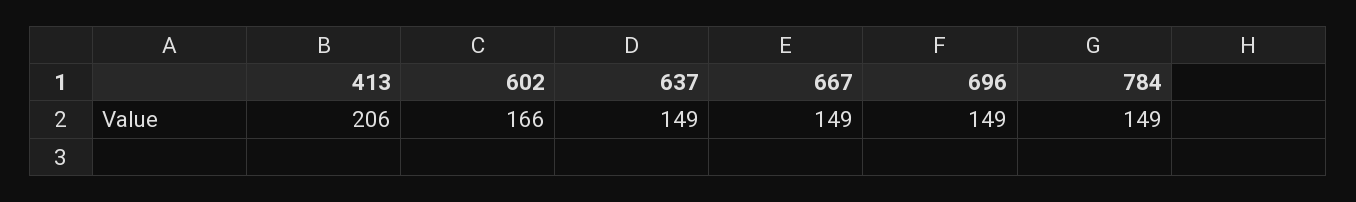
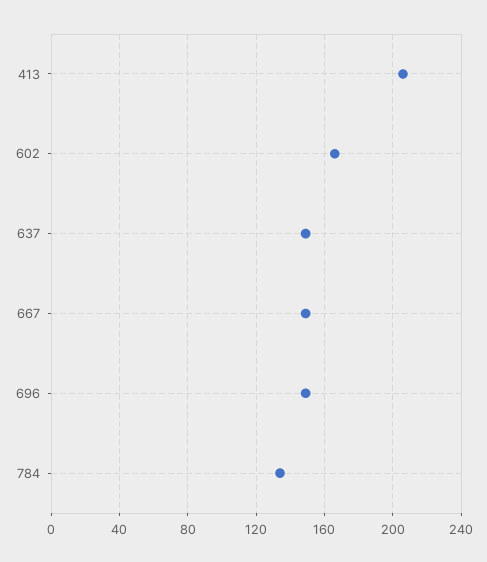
  {
    "413": 206,
    "602": 166,
    "637": 149,
    "667": 149,
    "696": 149,
-   "784": 149
+   "784": 135
  }

